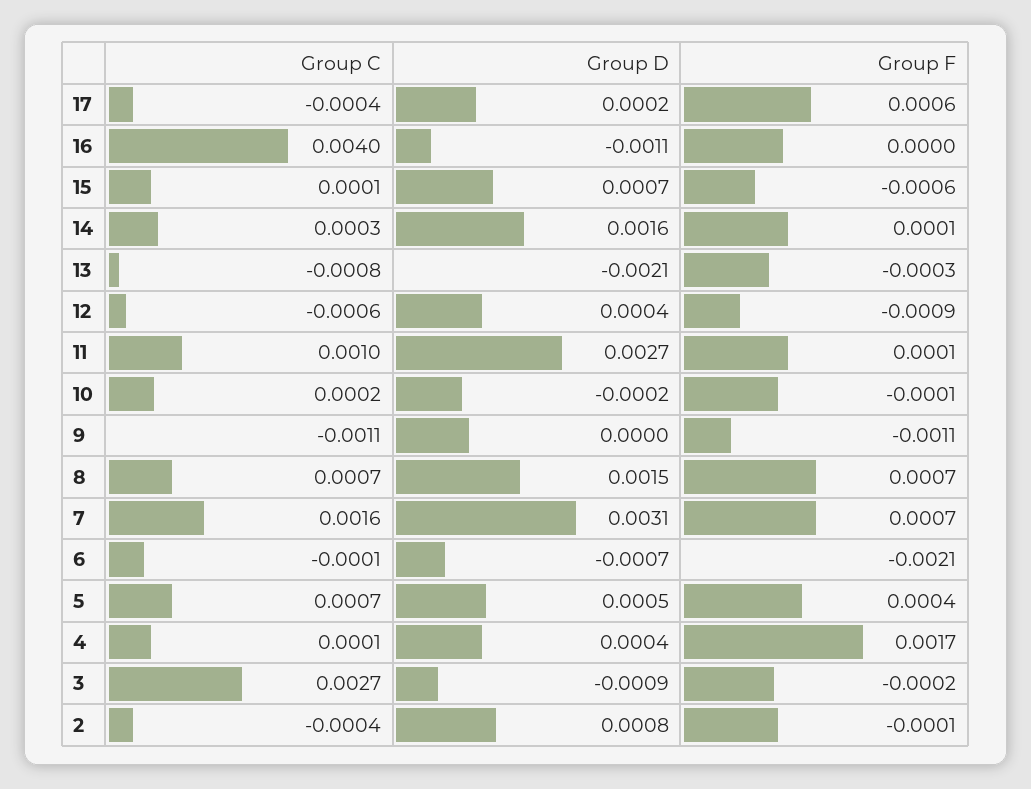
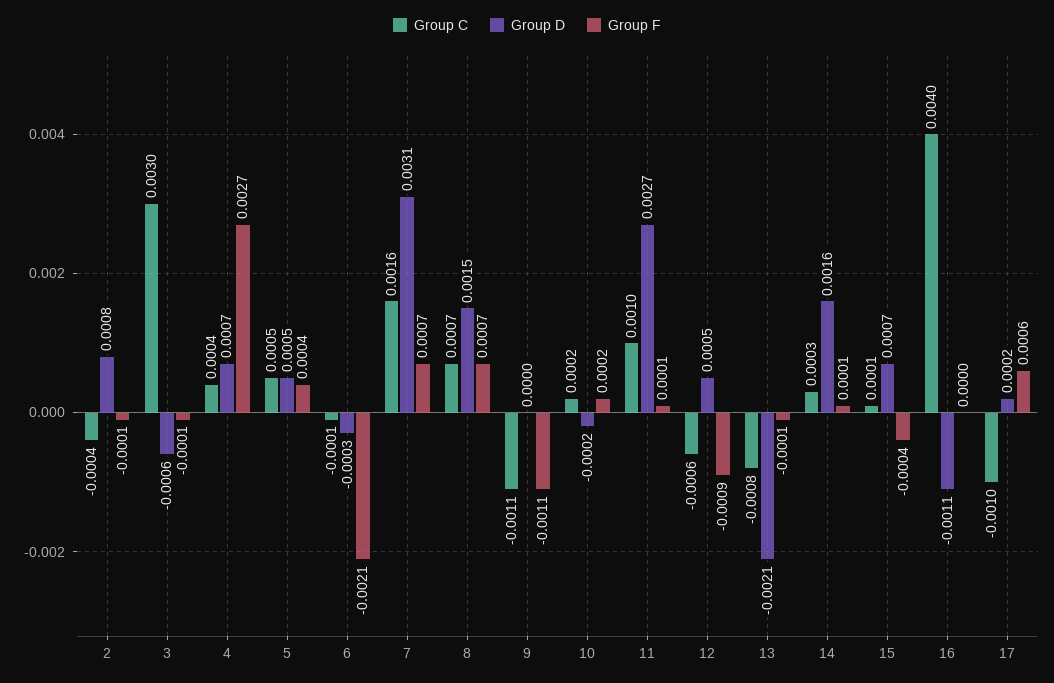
  {
    "Group C": {
-     "17": -0.0004,
+     "17": -0.001,
      "16": 0.004,
      "15": 0.0001,
      "14": 0.0003,
      "13": -0.0008,
      "12": -0.0006,
      "11": 0.001,
      "10": 0.0002,
      "9": -0.0011,
      "8": 0.0007,
      "7": 0.0016,
      "6": -0.0001,
-     "5": 0.0007,
+     "5": 0.0005,
-     "4": 0.0001,
+     "4": 0.0004,
-     "3": 0.0027,
+     "3": 0.003,
      "2": -0.0004
    },
    "Group D": {
      "17": 0.0002,
      "16": -0.0011,
      "15": 0.0007,
      "14": 0.0016,
      "13": -0.0021,
-     "12": 0.0004,
+     "12": 0.0005,
      "11": 0.0027,
      "10": -0.0002,
      "9": 0,
      "8": 0.0015,
      "7": 0.0031,
-     "6": -0.0007,
+     "6": -0.0003,
      "5": 0.0005,
-     "4": 0.0004,
+     "4": 0.0007,
-     "3": -0.0009,
+     "3": -0.0006,
      "2": 0.0008
    },
    "Group F": {
      "17": 0.0006,
      "16": 0,
-     "15": -0.0006,
+     "15": -0.0004,
      "14": 0.0001,
-     "13": -0.0003,
+     "13": -0.0001,
      "12": -0.0009,
      "11": 0.0001,
-     "10": -0.0001,
+     "10": 0.0002,
      "9": -0.0011,
      "8": 0.0007,
      "7": 0.0007,
      "6": -0.0021,
      "5": 0.0004,
-     "4": 0.0017,
+     "4": 0.0027,
-     "3": -0.0002,
+     "3": -0.0001,
      "2": -0.0001
    }
  }

